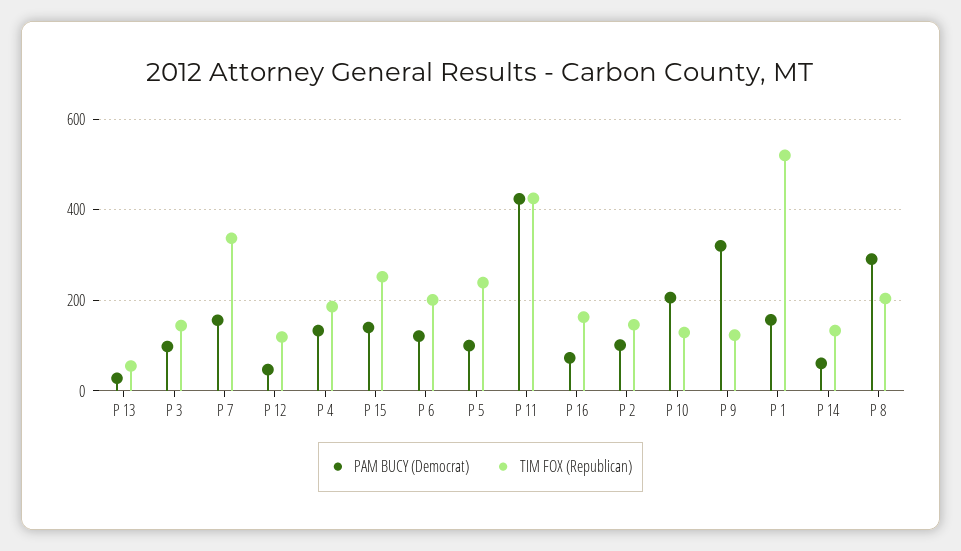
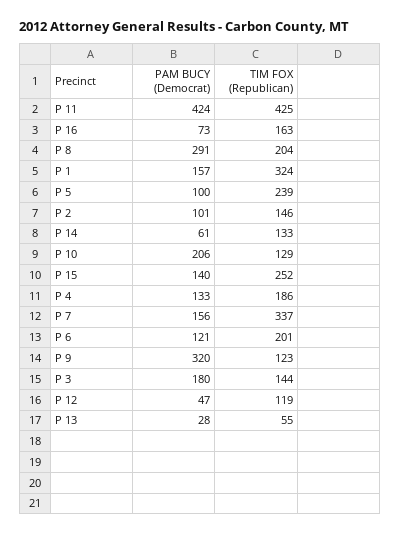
  {
    "PAM BUCY (Democrat)": {
      "P 13": 28,
-     "P 3": 100,
+     "P 3": 180,
      "P 7": 156,
      "P 12": 47,
      "P 4": 133,
      "P 15": 140,
      "P 6": 121,
      "P 5": 100,
      "P 11": 424,
      "P 16": 73,
      "P 2": 101,
      "P 10": 206,
      "P 9": 320,
      "P 1": 157,
      "P 14": 61,
      "P 8": 291
    },
    "TIM FOX (Republican)": {
      "P 13": 55,
      "P 3": 144,
      "P 7": 337,
      "P 12": 119,
      "P 4": 186,
      "P 15": 252,
      "P 6": 201,
      "P 5": 239,
      "P 11": 425,
      "P 16": 163,
      "P 2": 146,
      "P 10": 129,
      "P 9": 123,
-     "P 1": 520,
+     "P 1": 324,
      "P 14": 133,
      "P 8": 204
    }
  }

